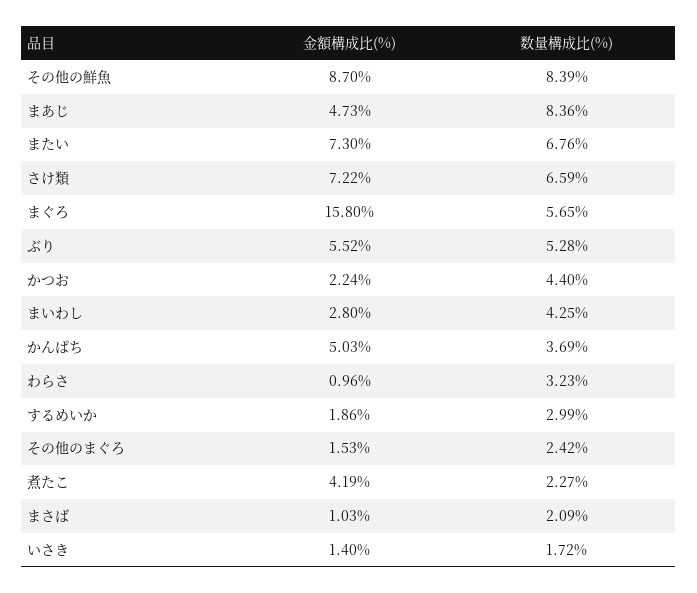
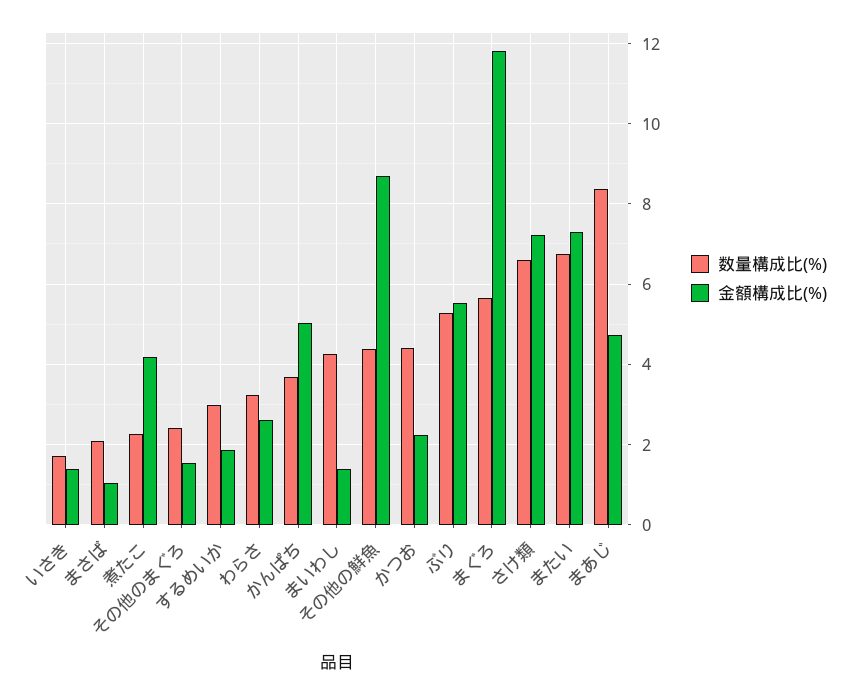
  {
    "金額構成比(%)": {
      "その他の鮮魚": 8.7,
      "まあじ": 4.73,
      "またい": 7.3,
      "さけ類": 7.22,
-     "まぐろ": 15.8,
+     "まぐろ": 11.8,
      "ぶり": 5.52,
      "かつお": 2.24,
-     "まいわし": 2.8,
+     "まいわし": 1.4,
      "かんぱち": 5.03,
-     "わらさ": 0.96,
+     "わらさ": 2.6,
      "するめいか": 1.86,
      "その他のまぐろ": 1.53,
      "煮たこ": 4.19,
      "まさば": 1.03,
      "いさき": 1.4
    },
    "数量構成比(%)": {
-     "その他の鮮魚": 8.39,
+     "その他の鮮魚": 4.4,
      "まあじ": 8.36,
      "またい": 6.76,
      "さけ類": 6.59,
      "まぐろ": 5.65,
      "ぶり": 5.28,
      "かつお": 4.4,
      "まいわし": 4.25,
      "かんぱち": 3.69,
      "わらさ": 3.23,
      "するめいか": 2.99,
      "その他のまぐろ": 2.42,
      "煮たこ": 2.27,
      "まさば": 2.09,
      "いさき": 1.72
    }
  }

